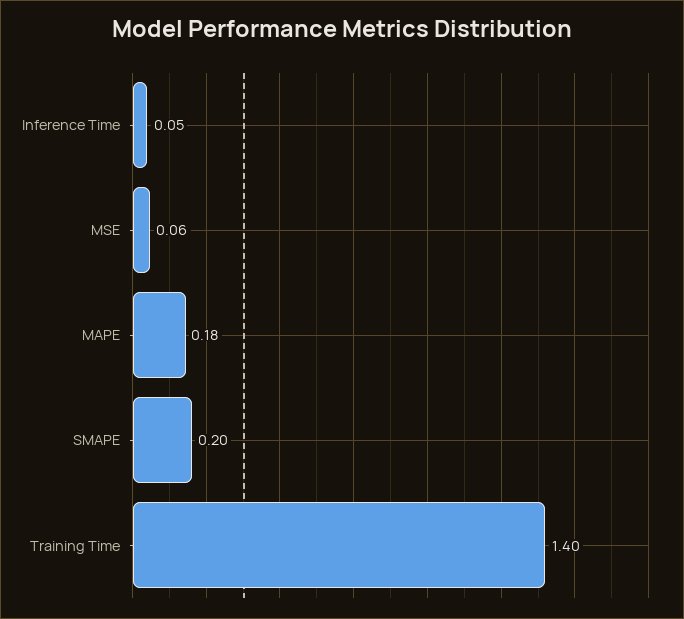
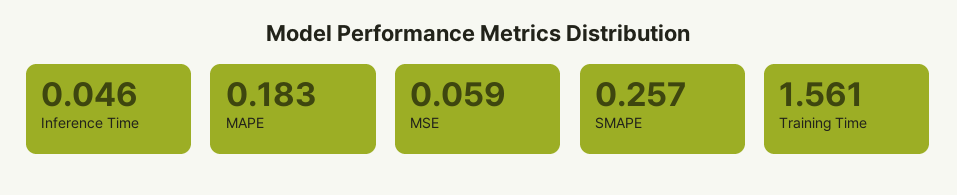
  {
    "Inference Time": 0.046,
    "MSE": 0.059,
    "MAPE": 0.183,
-   "SMAPE": 0.2,
+   "SMAPE": 0.257,
-   "Training Time": 1.4
+   "Training Time": 1.561
  }

